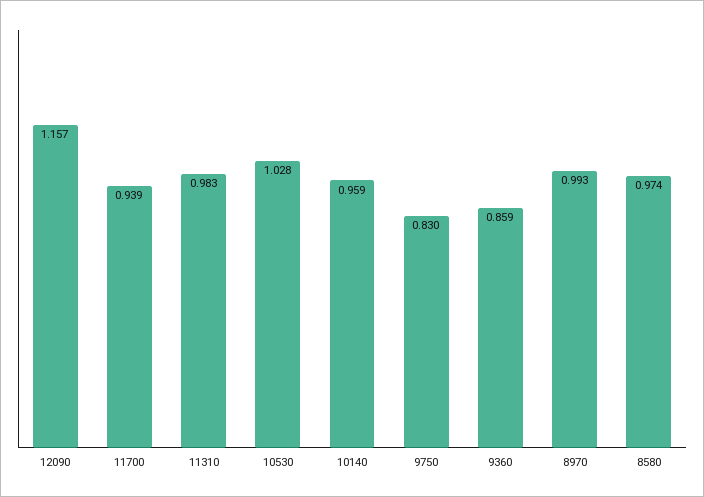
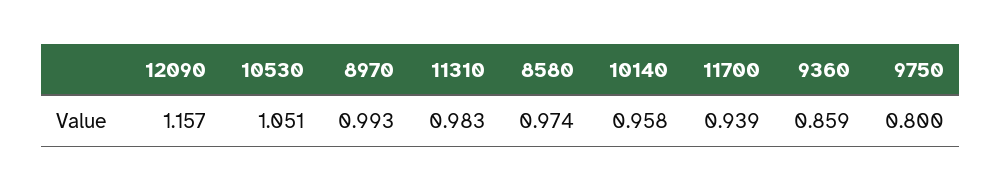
  {
    "12090": 1.157,
    "11700": 0.939,
    "11310": 0.983,
-   "10530": 1.028,
+   "10530": 1.051,
-   "10140": 0.959,
+   "10140": 0.958,
-   "9750": 0.83,
+   "9750": 0.8,
    "9360": 0.859,
    "8970": 0.993,
    "8580": 0.974
  }

